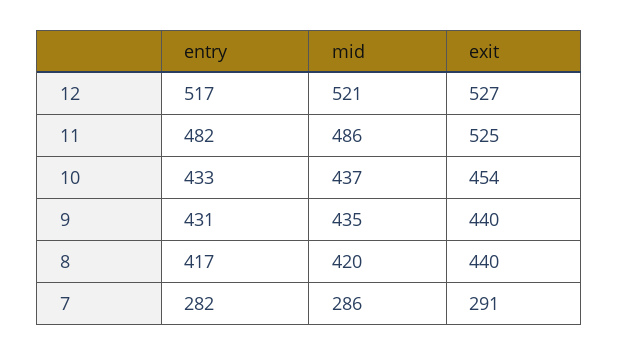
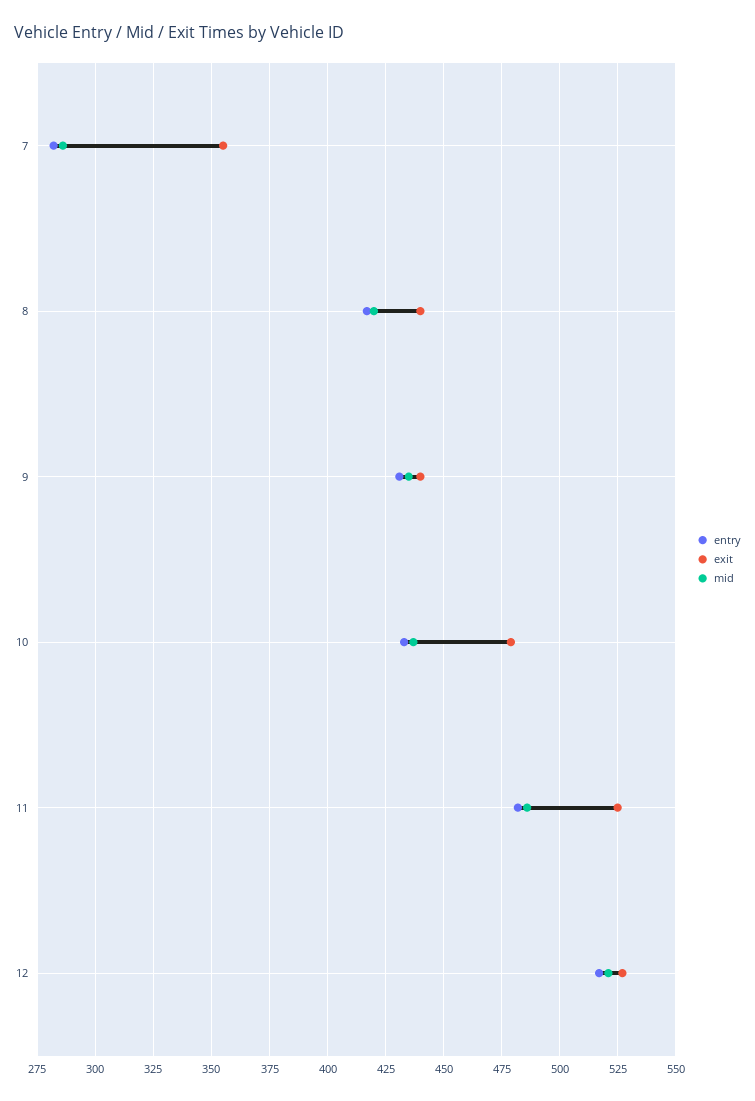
  {
    "entry": {
      "12": 517,
      "11": 482,
      "10": 433,
      "9": 431,
      "8": 417,
      "7": 282
    },
    "mid": {
      "12": 521,
      "11": 486,
      "10": 437,
      "9": 435,
      "8": 420,
      "7": 286
    },
    "exit": {
      "12": 527,
      "11": 525,
-     "10": 454,
+     "10": 480,
      "9": 440,
      "8": 440,
-     "7": 291
+     "7": 355
    }
  }

